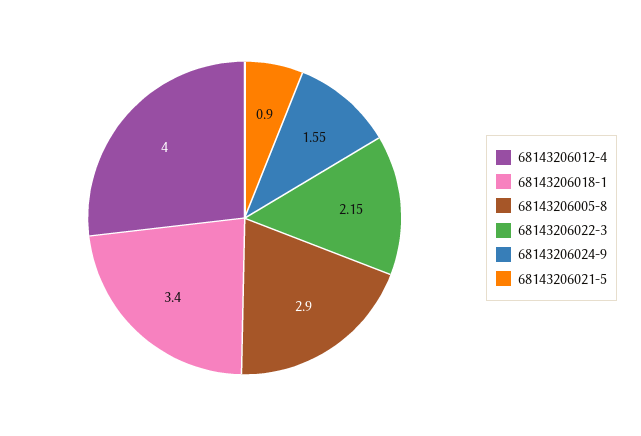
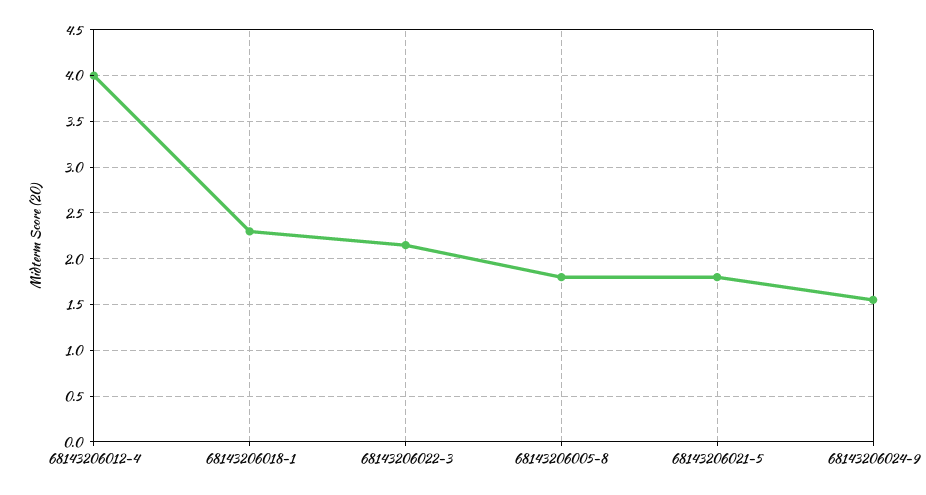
  {
    "68143206012-4": 4,
-   "68143206018-1": 3.4,
+   "68143206018-1": 2.3,
-   "68143206005-8": 2.9,
+   "68143206005-8": 1.8,
    "68143206022-3": 2.15,
    "68143206024-9": 1.55,
-   "68143206021-5": 0.9
+   "68143206021-5": 1.8
  }

